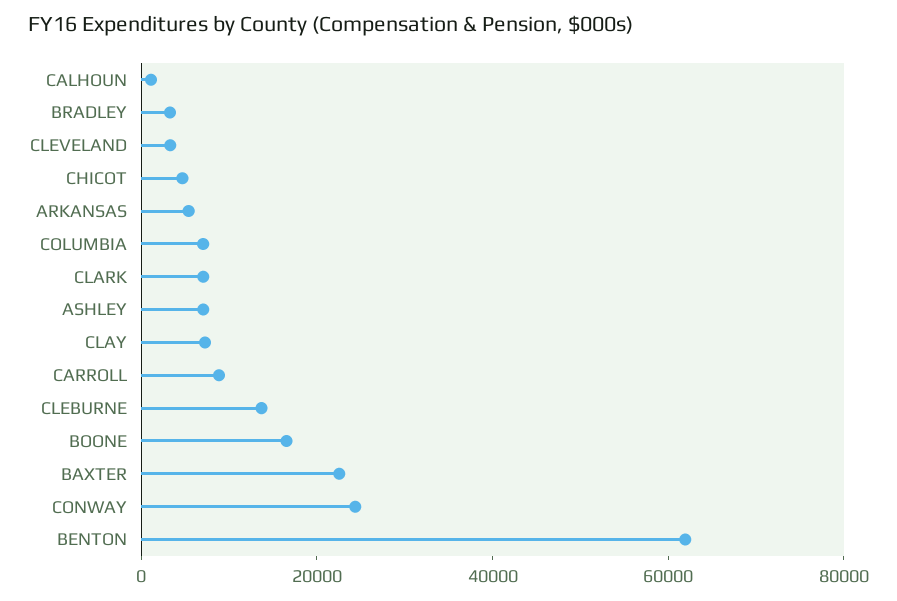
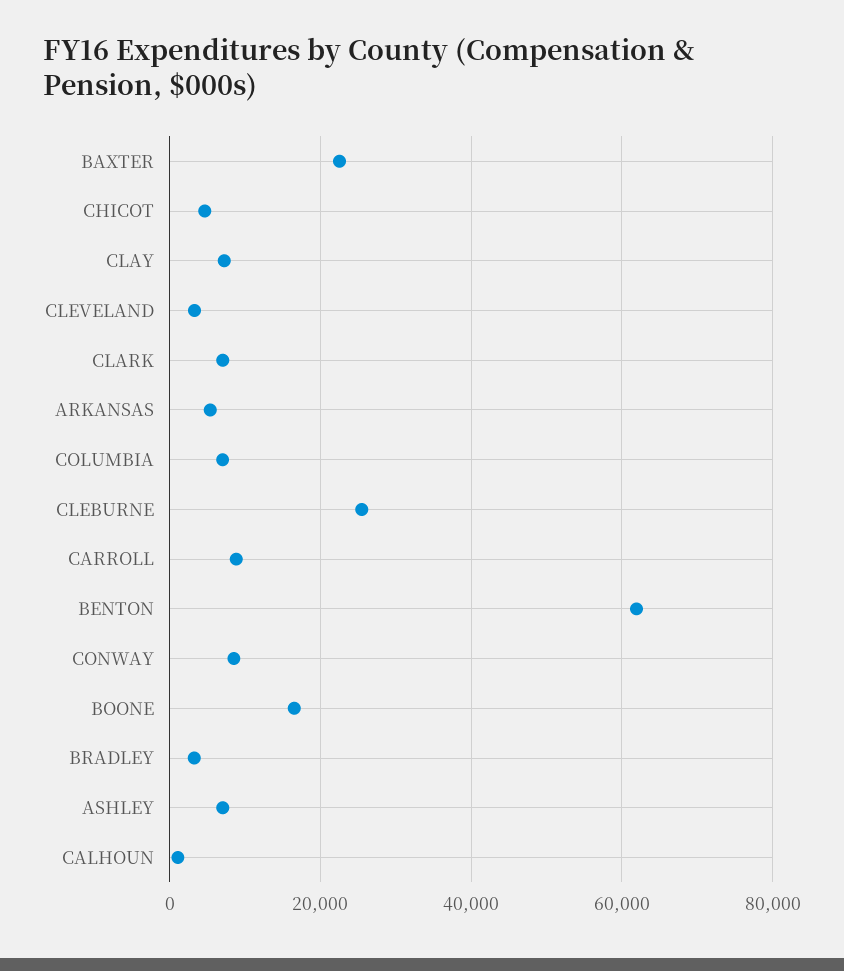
  {
    "CALHOUN": 2000,
    "BRADLEY": 4000,
    "CLEVELAND": 4000,
    "CHICOT": 4000,
    "ARKANSAS": 6000,
    "COLUMBIA": 8000,
    "CLARK": 8000,
    "ASHLEY": 8000,
    "CLAY": 8000,
    "CARROLL": 8000,
-   "CLEBURNE": 15000,
+   "CLEBURNE": 26000,
    "BOONE": 16000,
    "BAXTER": 22000,
-   "CONWAY": 25000,
+   "CONWAY": 8000,
    "BENTON": 62000
  }

